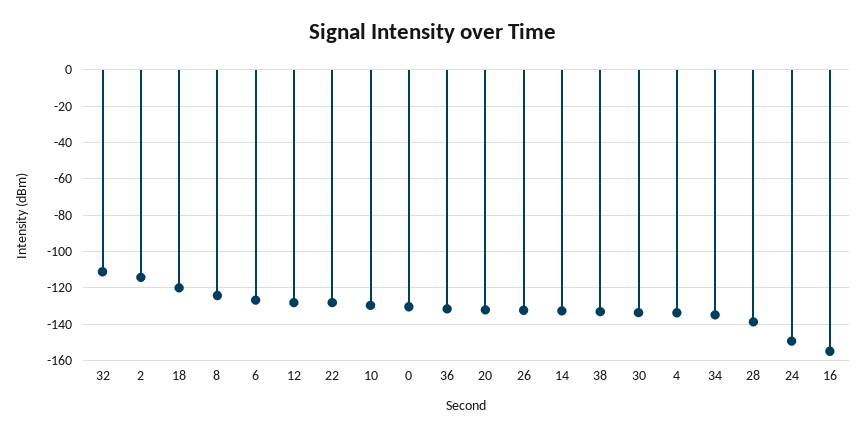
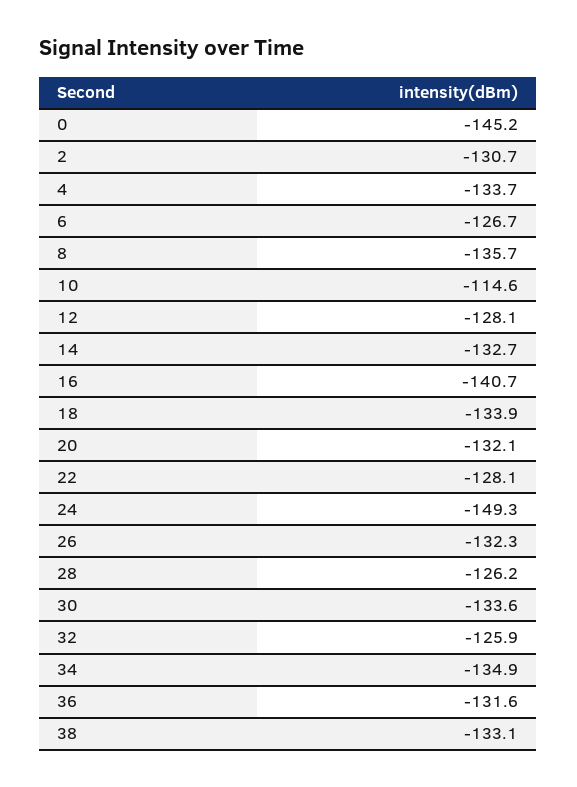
  {
-   "32": -110,
+   "32": -125.9,
-   "2": -115,
+   "2": -130.7,
-   "18": -120,
+   "18": -133.9,
-   "8": -125,
+   "8": -135.7,
    "6": -126.7,
    "12": -128.1,
    "22": -128.1,
-   "10": -130,
+   "10": -114.6,
-   "0": -130,
+   "0": -145.2,
    "36": -131.6,
    "20": -132.1,
    "26": -132.3,
    "14": -132.7,
    "38": -133.1,
    "30": -133.6,
    "4": -133.7,
    "34": -134.9,
-   "28": -140,
+   "28": -126.2,
    "24": -149.3,
-   "16": -155
+   "16": -140.7
  }

